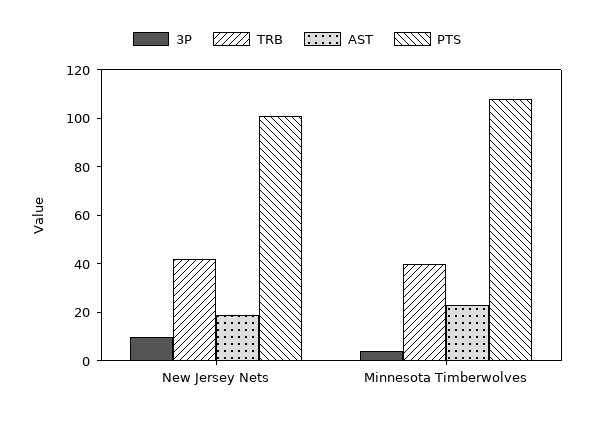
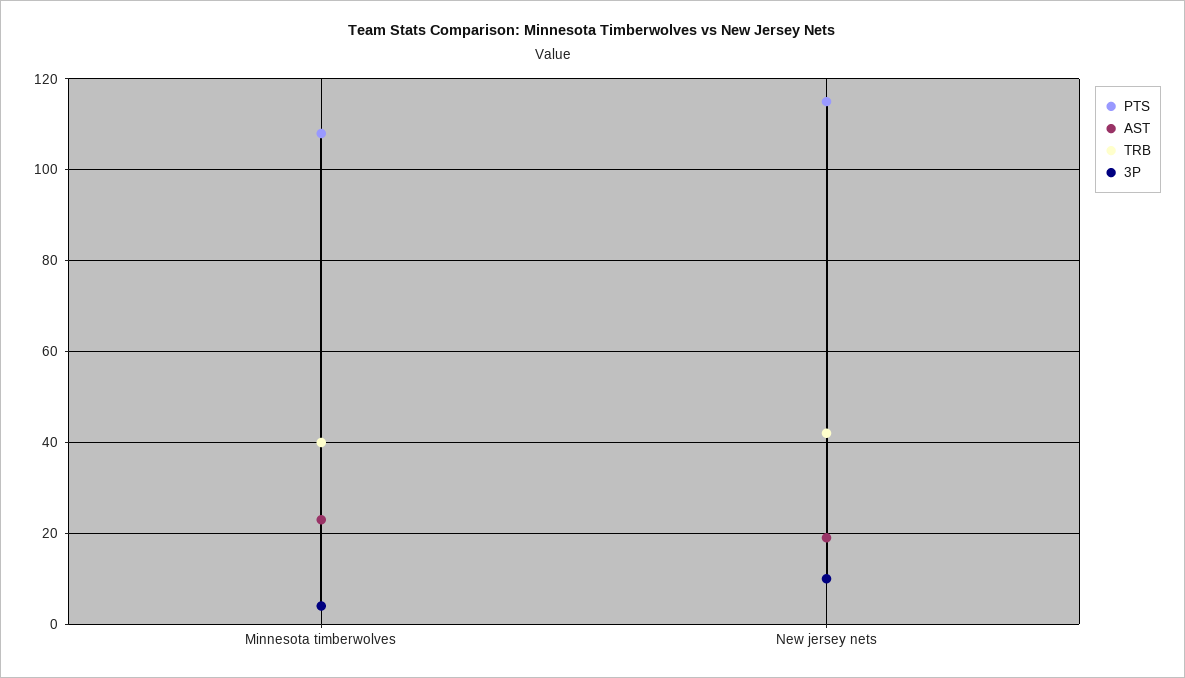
  {
    "3P": {
      "New Jersey Nets": 10,
      "Minnesota Timberwolves": 5
    },
    "TRB": {
      "New Jersey Nets": 40,
      "Minnesota Timberwolves": 40
    },
    "AST": {
      "New Jersey Nets": 20,
      "Minnesota Timberwolves": 25
    },
    "PTS": {
-     "New Jersey Nets": 100,
+     "New Jersey Nets": 115,
      "Minnesota Timberwolves": 110
    }
  }

